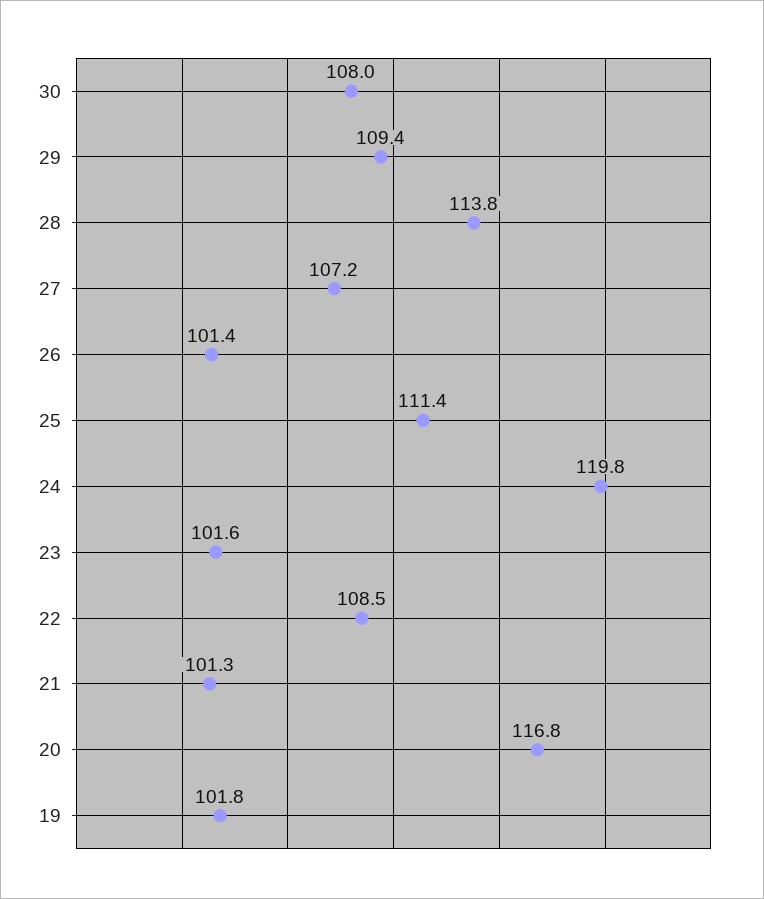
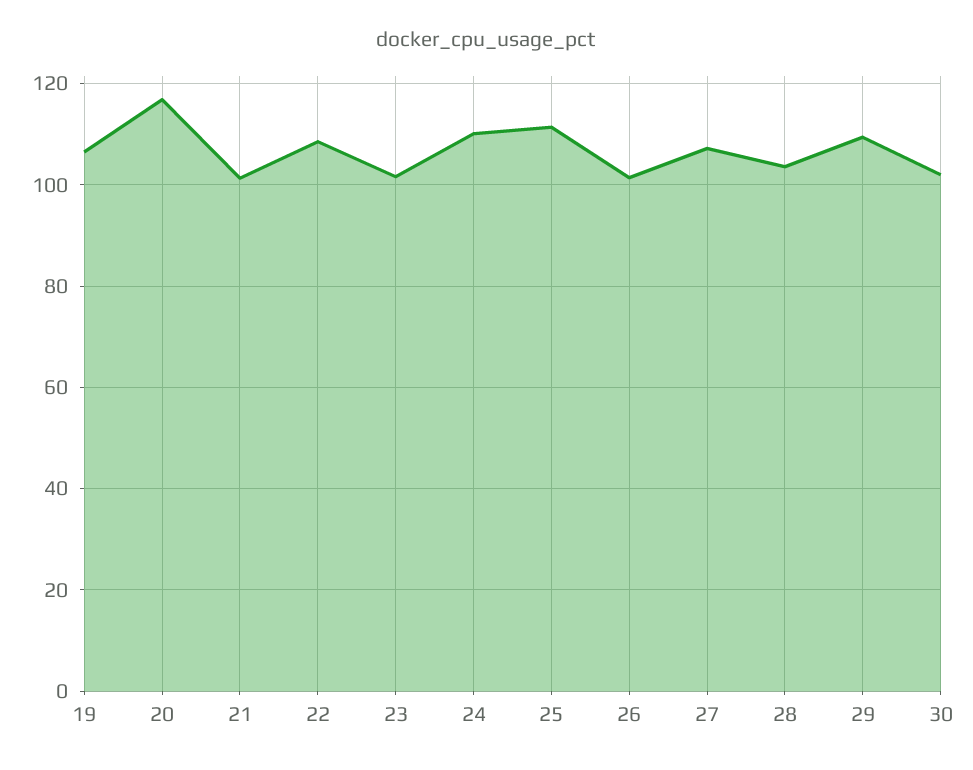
  {
-   "30": 108,
+   "30": 102,
    "29": 109.4,
-   "28": 113.8,
+   "28": 104,
    "27": 107.2,
    "26": 101.4,
    "25": 111.4,
-   "24": 119.8,
+   "24": 110,
    "23": 101.6,
    "22": 108.5,
    "21": 101.3,
    "20": 116.8,
-   "19": 101.8
+   "19": 106
  }

